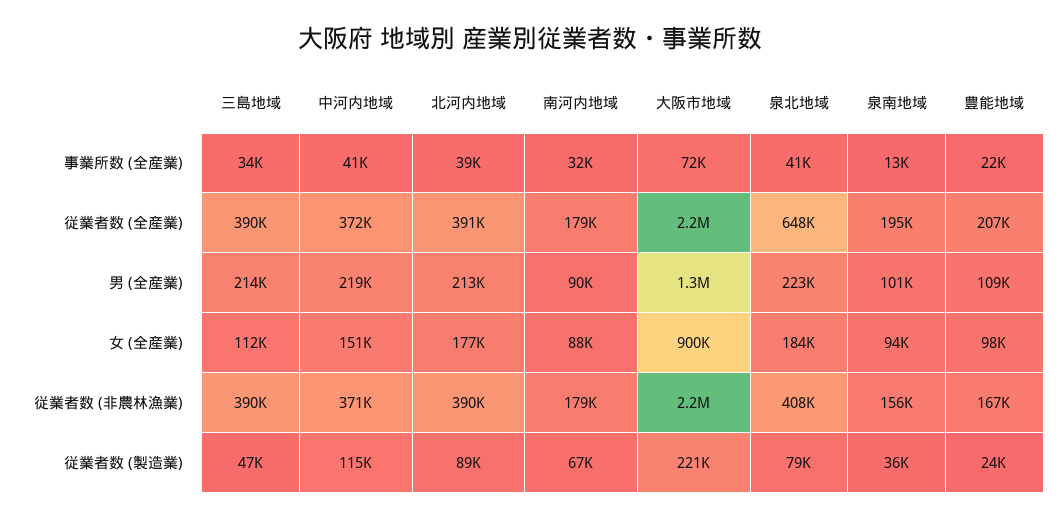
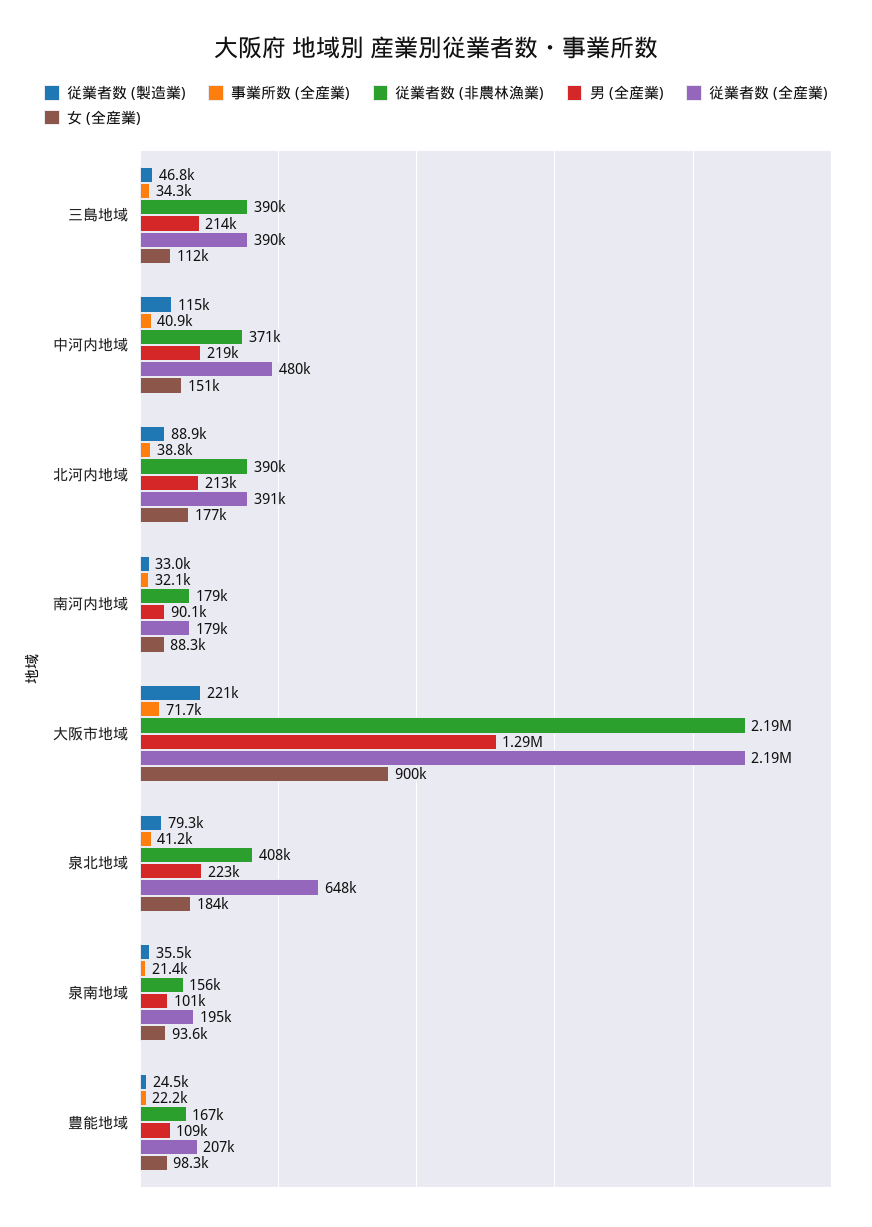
  {
    "事業所数 (全産業)": {
      "三島地域": 34300,
      "中河内地域": 40900,
      "北河内地域": 38800,
      "南河内地域": 32100,
      "大阪市地域": 71700,
      "泉北地域": 41200,
-     "泉南地域": 13000,
+     "泉南地域": 21400,
      "豊能地域": 22200
    },
    "従業者数 (全産業)": {
      "三島地域": 390000,
-     "中河内地域": 372000,
+     "中河内地域": 480000,
      "北河内地域": 391000,
      "南河内地域": 179000,
      "大阪市地域": 2190000,
      "泉北地域": 648000,
      "泉南地域": 195000,
      "豊能地域": 207000
    },
    "男 (全産業)": {
      "三島地域": 214000,
      "中河内地域": 219000,
      "北河内地域": 213000,
      "南河内地域": 90100,
      "大阪市地域": 1290000,
      "泉北地域": 223000,
      "泉南地域": 101000,
      "豊能地域": 109000
    },
    "女 (全産業)": {
      "三島地域": 112000,
      "中河内地域": 151000,
      "北河内地域": 177000,
      "南河内地域": 88300,
      "大阪市地域": 900000,
      "泉北地域": 184000,
      "泉南地域": 93600,
      "豊能地域": 98300
    },
    "従業者数 (非農林漁業)": {
      "三島地域": 390000,
      "中河内地域": 371000,
      "北河内地域": 390000,
      "南河内地域": 179000,
      "大阪市地域": 2190000,
      "泉北地域": 408000,
      "泉南地域": 156000,
      "豊能地域": 167000
    },
    "従業者数 (製造業)": {
      "三島地域": 46800,
      "中河内地域": 115000,
      "北河内地域": 88900,
-     "南河内地域": 67000,
+     "南河内地域": 33000,
      "大阪市地域": 221000,
      "泉北地域": 79300,
      "泉南地域": 35500,
      "豊能地域": 24500
    }
  }

